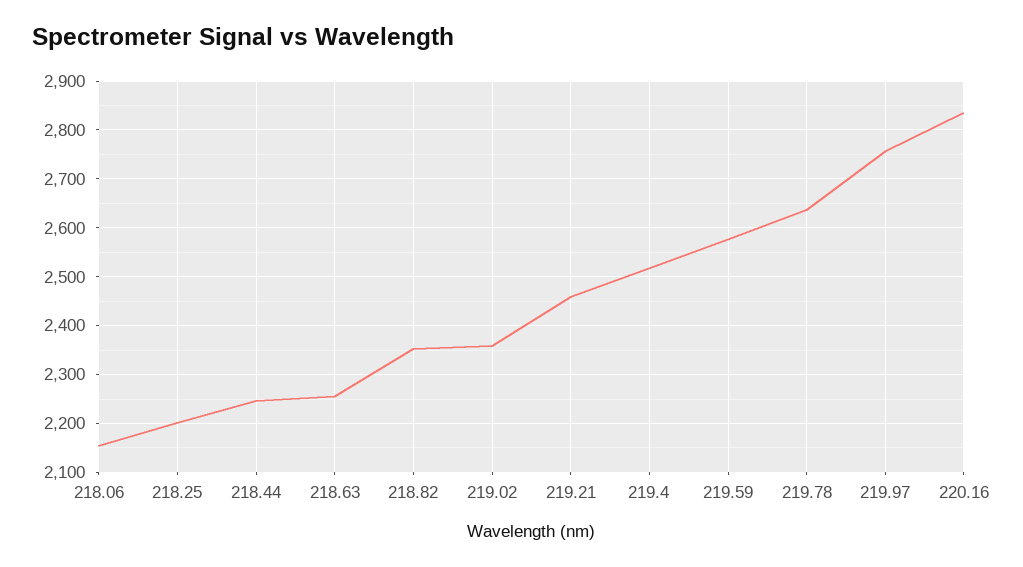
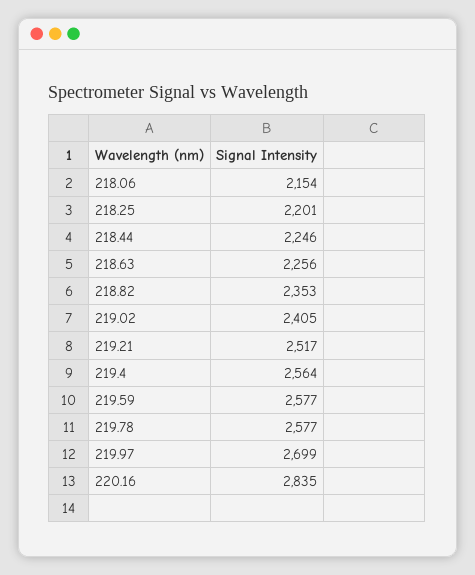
  {
    "218.06": 2154,
    "218.25": 2201,
    "218.44": 2246,
    "218.63": 2256,
    "218.82": 2353,
-   "219.02": 2360,
+   "219.02": 2405,
-   "219.21": 2460,
+   "219.21": 2517,
-   "219.4": 2520,
+   "219.4": 2564,
    "219.59": 2577,
-   "219.78": 2640,
+   "219.78": 2577,
-   "219.97": 2760,
+   "219.97": 2699,
    "220.16": 2835
  }

